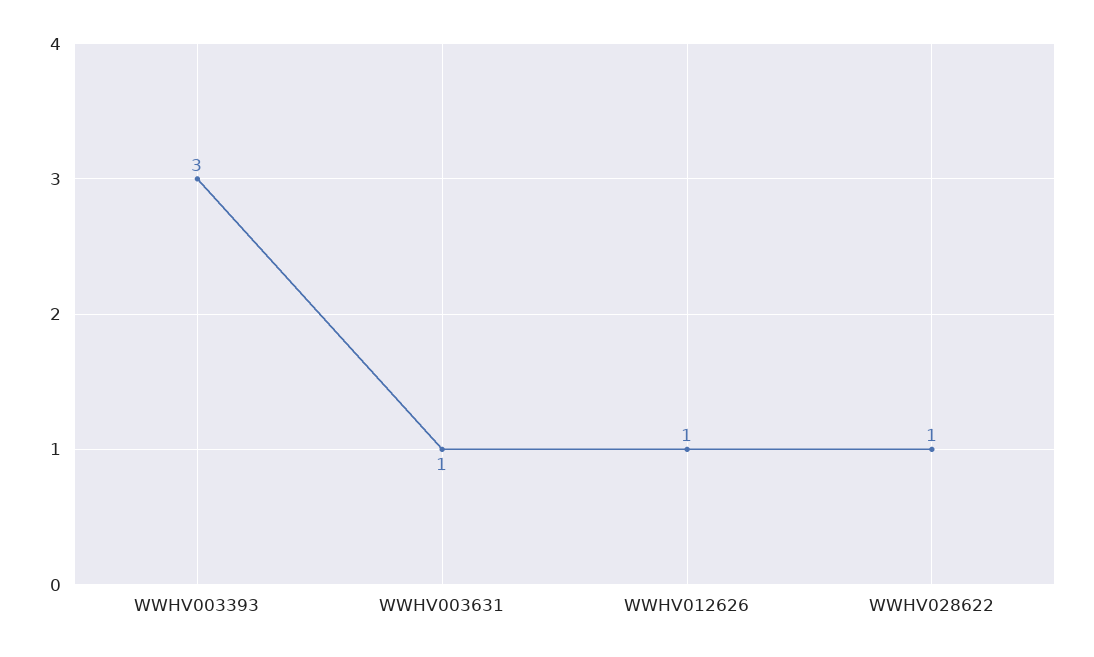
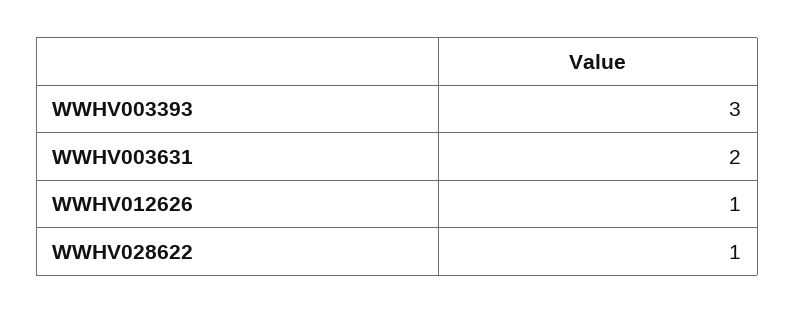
  {
    "WWHV003393": 3,
-   "WWHV003631": 1,
+   "WWHV003631": 2,
    "WWHV012626": 1,
    "WWHV028622": 1
  }

